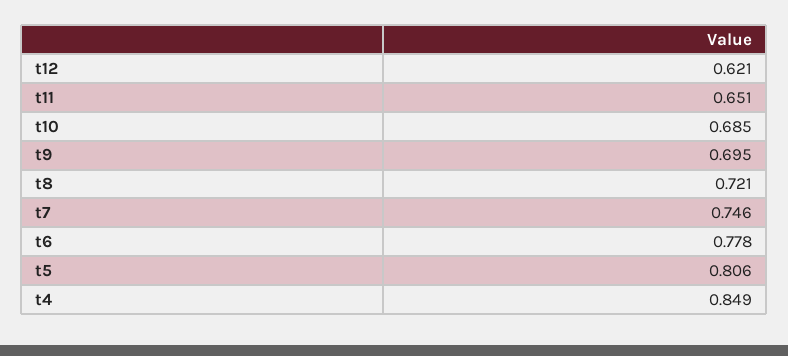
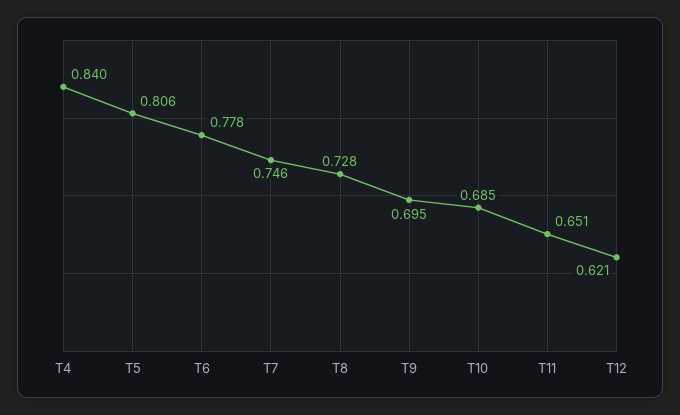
  {
    "t12": 0.621,
    "t11": 0.651,
    "t10": 0.685,
    "t9": 0.695,
-   "t8": 0.721,
+   "t8": 0.728,
    "t7": 0.746,
    "t6": 0.778,
    "t5": 0.806,
-   "t4": 0.849
+   "t4": 0.84
  }

